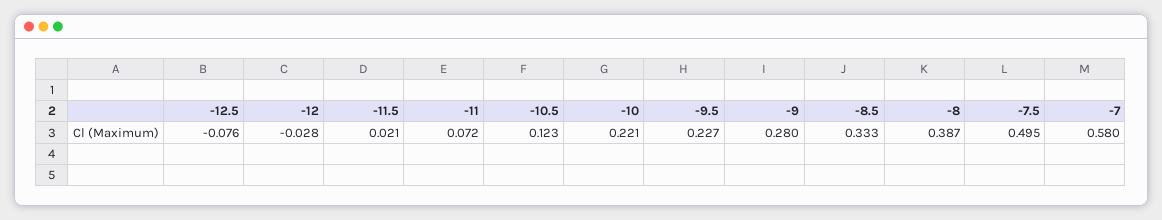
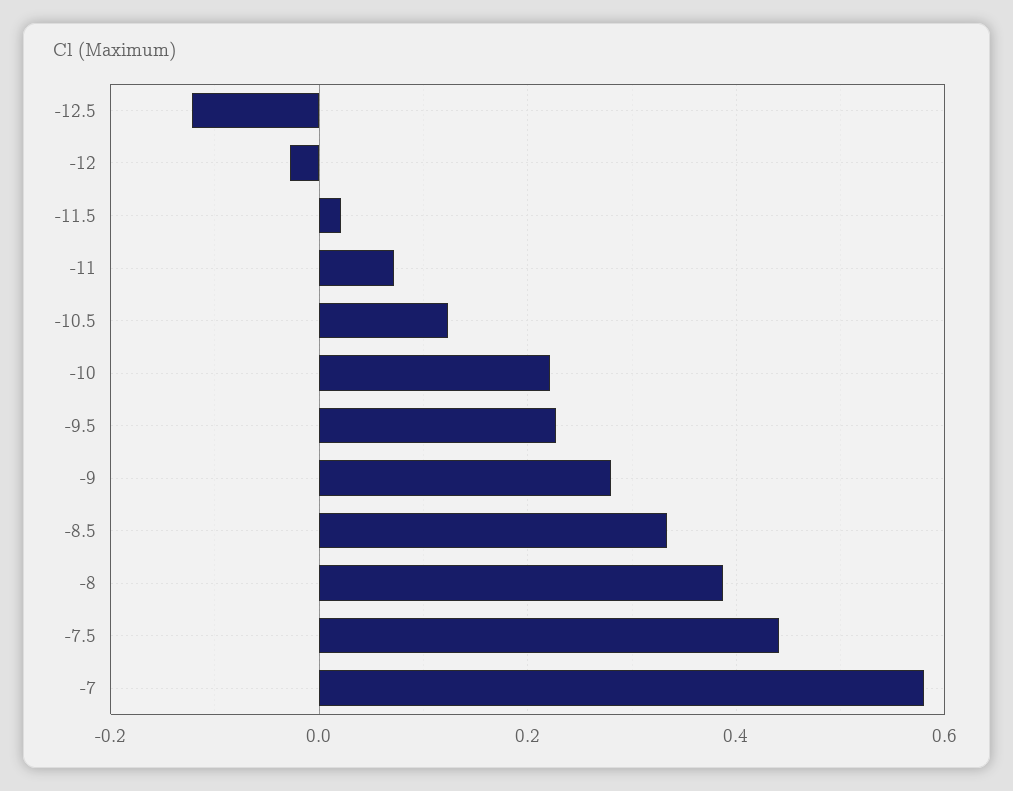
  {
-   "-12.5": -0.076,
+   "-12.5": -0.12,
    "-12": -0.028,
    "-11.5": 0.021,
    "-11": 0.072,
    "-10.5": 0.123,
    "-10": 0.221,
    "-9.5": 0.227,
    "-9": 0.28,
    "-8.5": 0.333,
    "-8": 0.387,
-   "-7.5": 0.495,
+   "-7.5": 0.44,
    "-7": 0.58
  }

